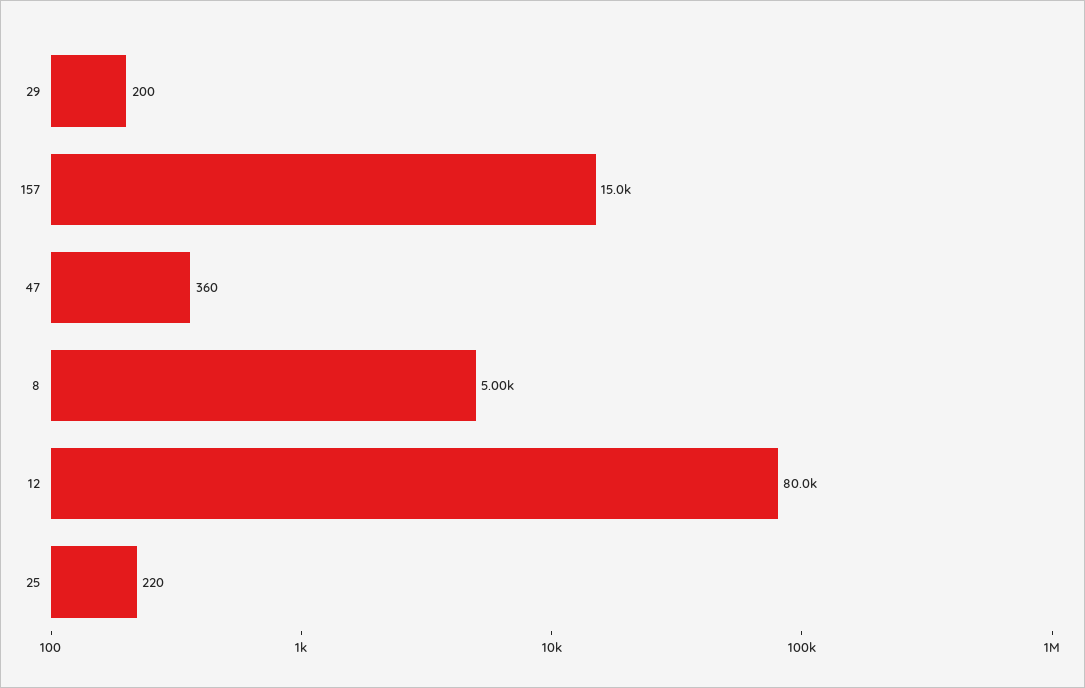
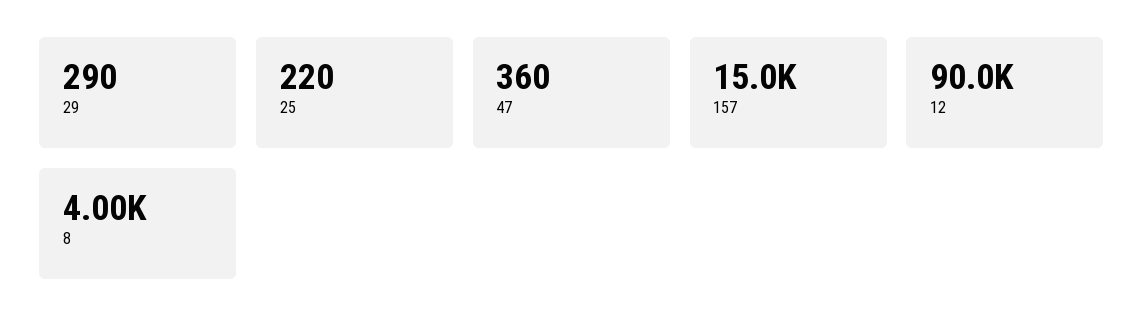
  {
-   "29": 200,
+   "29": 290,
    "157": 15000,
    "47": 360,
-   "8": 5000,
+   "8": 4000,
-   "12": 80000,
+   "12": 90000,
    "25": 220
  }

